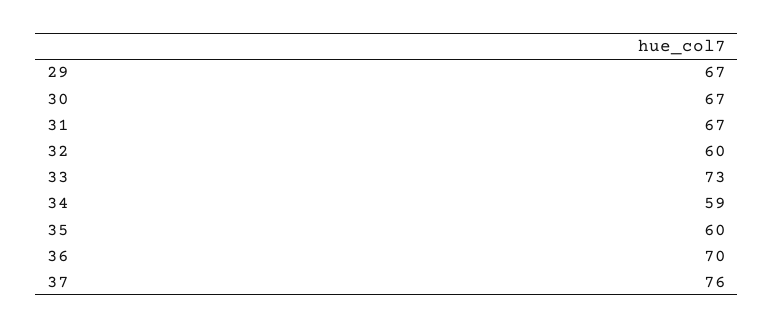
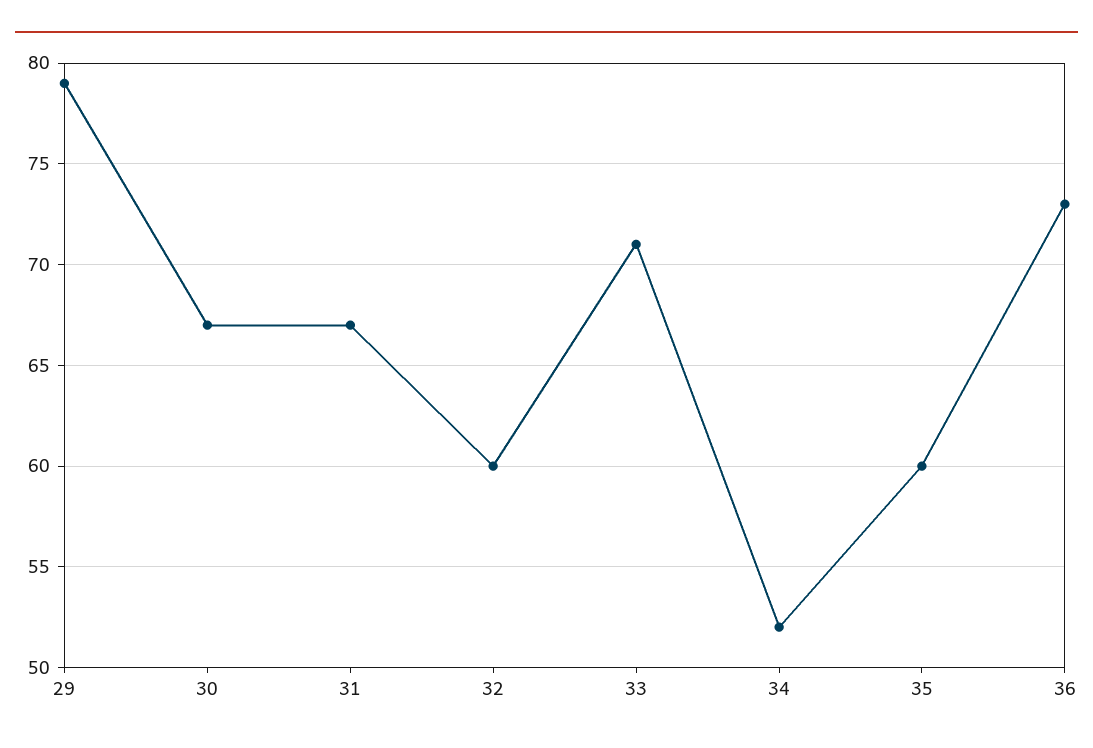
  {
-   "29": 67,
+   "29": 79,
    "30": 67,
    "31": 67,
    "32": 60,
-   "33": 73,
+   "33": 71,
-   "34": 59,
+   "34": 52,
    "35": 60,
-   "36": 70,
+   "36": 73
-   "37": 76
  }

